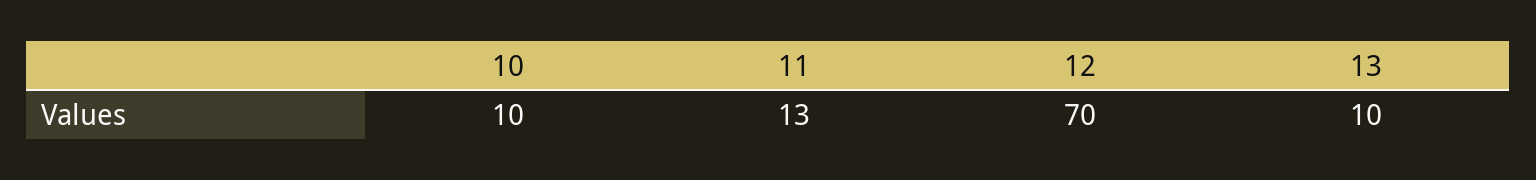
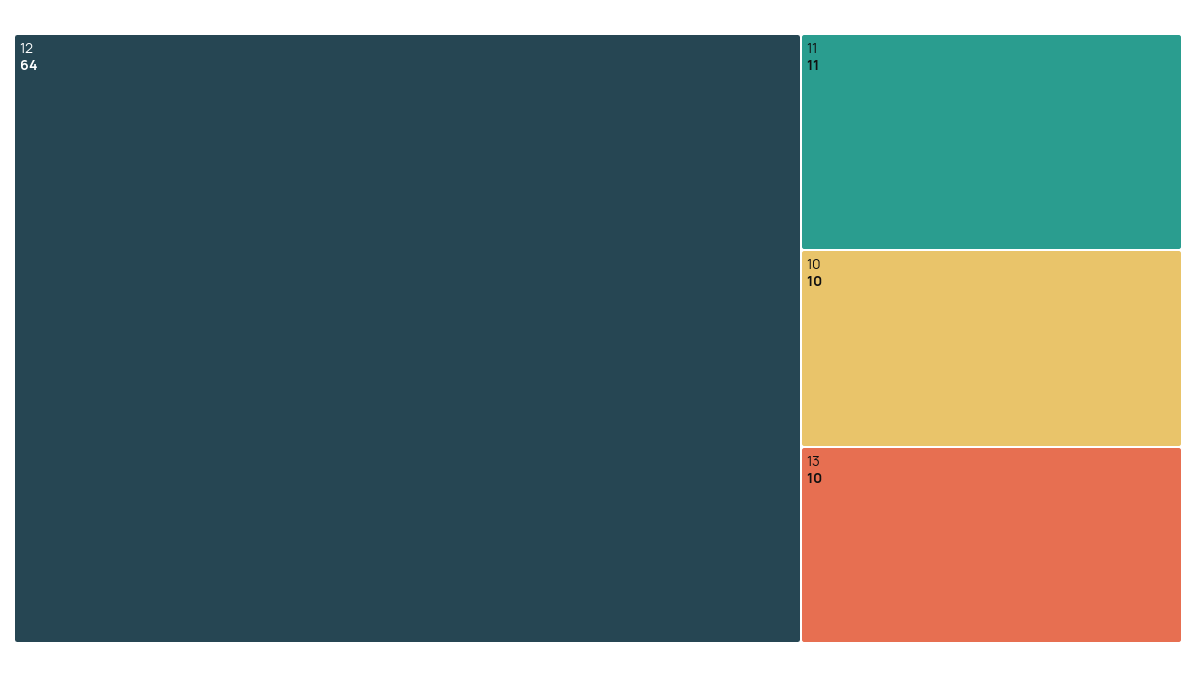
  {
    "10": 10,
-   "11": 13,
+   "11": 11,
-   "12": 70,
+   "12": 64,
    "13": 10
  }

